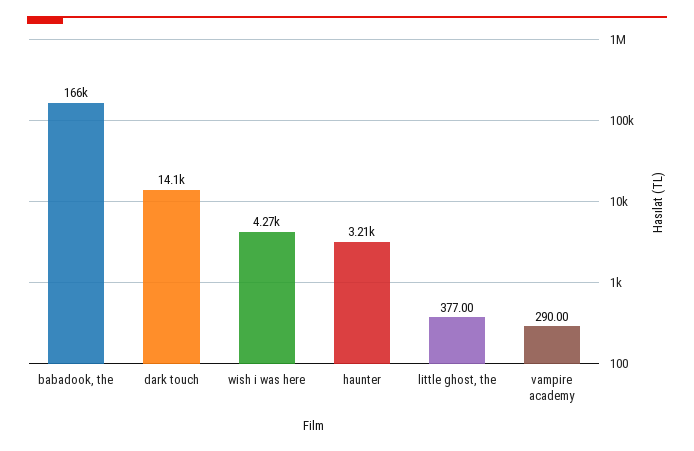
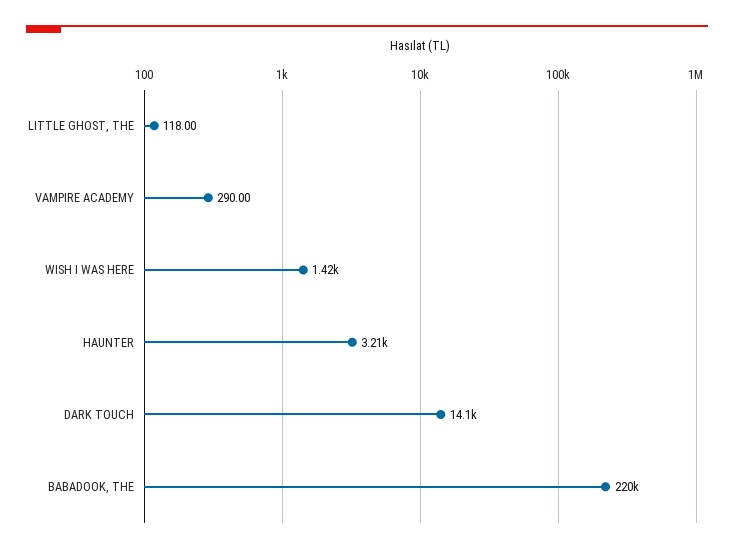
  {
-   "babadook, the": 166000,
+   "babadook, the": 220000,
    "dark touch": 14100,
-   "wish i was here": 4270,
+   "wish i was here": 1420,
    "haunter": 3210,
-   "little ghost, the": 377,
+   "little ghost, the": 118,
    "vampire academy": 290
  }

